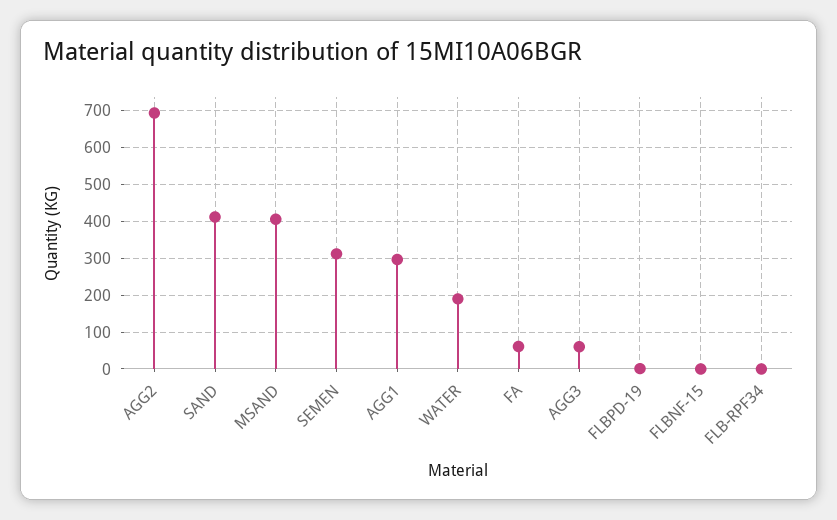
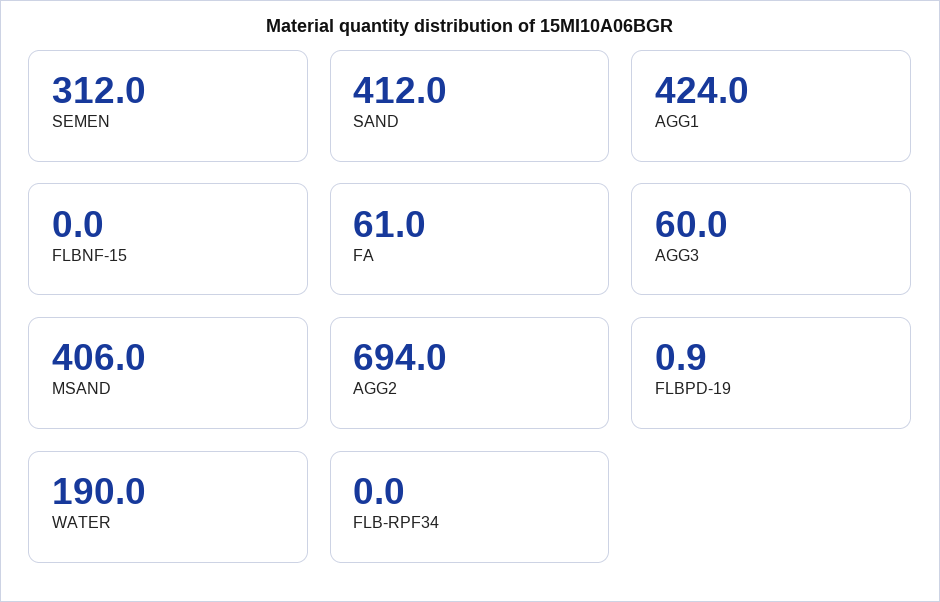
  {
    "AGG2": 694,
    "SAND": 412,
    "MSAND": 406,
    "SEMEN": 312,
-   "AGG1": 300,
+   "AGG1": 424,
    "WATER": 190,
    "FA": 61,
    "AGG3": 60,
    "FLBPD-19": 0.9,
    "FLBNF-15": 0,
    "FLB-RPF34": 0
  }

